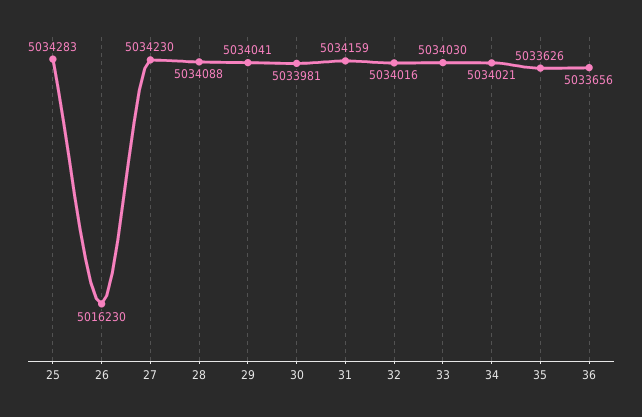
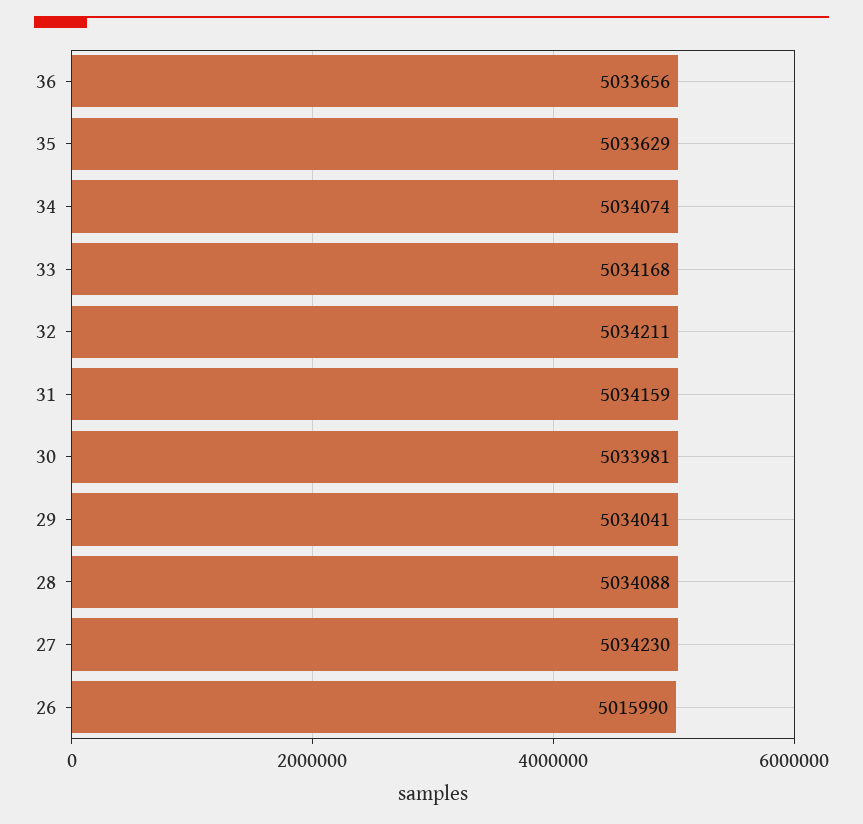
  {
-   "25": 5034283,
-   "26": 5016230,
+   "26": 5015990,
    "27": 5034230,
    "28": 5034088,
    "29": 5034041,
    "30": 5033981,
    "31": 5034159,
-   "32": 5034016,
+   "32": 5034211,
-   "33": 5034030,
+   "33": 5034168,
-   "34": 5034021,
+   "34": 5034074,
-   "35": 5033626,
+   "35": 5033629,
    "36": 5033656
  }

